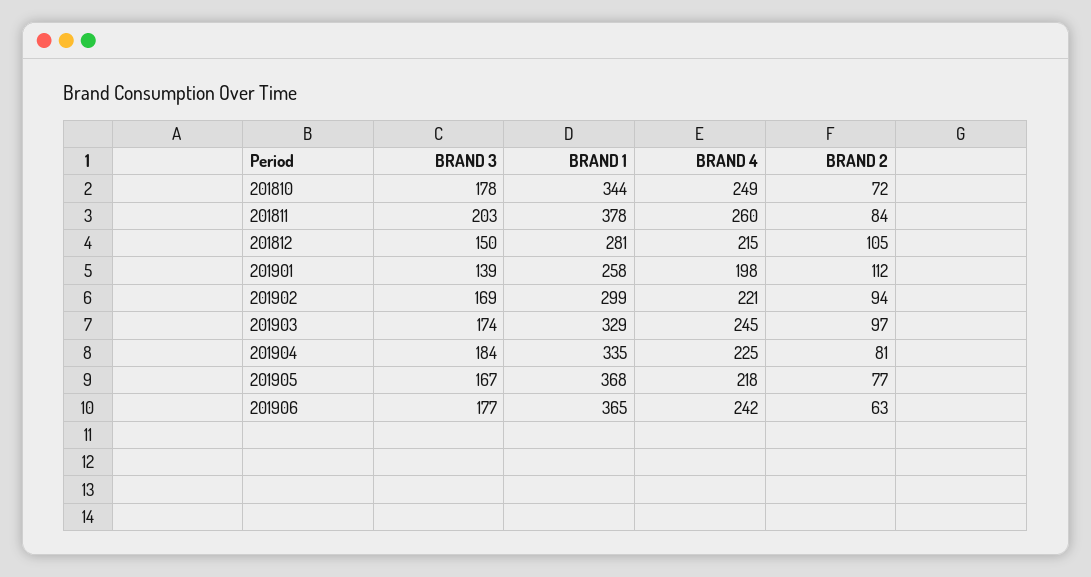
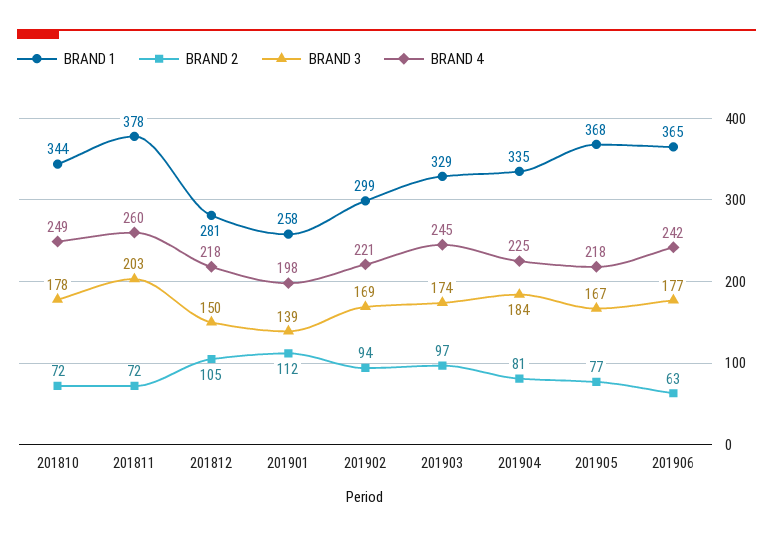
  {
    "BRAND 3": {
      "201810": 178,
      "201811": 203,
      "201812": 150,
      "201901": 139,
      "201902": 169,
      "201903": 174,
      "201904": 184,
      "201905": 167,
      "201906": 177
    },
    "BRAND 1": {
      "201810": 344,
      "201811": 378,
      "201812": 281,
      "201901": 258,
      "201902": 299,
      "201903": 329,
      "201904": 335,
      "201905": 368,
      "201906": 365
    },
    "BRAND 4": {
      "201810": 249,
      "201811": 260,
-     "201812": 215,
+     "201812": 218,
      "201901": 198,
      "201902": 221,
      "201903": 245,
      "201904": 225,
      "201905": 218,
      "201906": 242
    },
    "BRAND 2": {
      "201810": 72,
-     "201811": 84,
+     "201811": 72,
      "201812": 105,
      "201901": 112,
      "201902": 94,
      "201903": 97,
      "201904": 81,
      "201905": 77,
      "201906": 63
    }
  }

